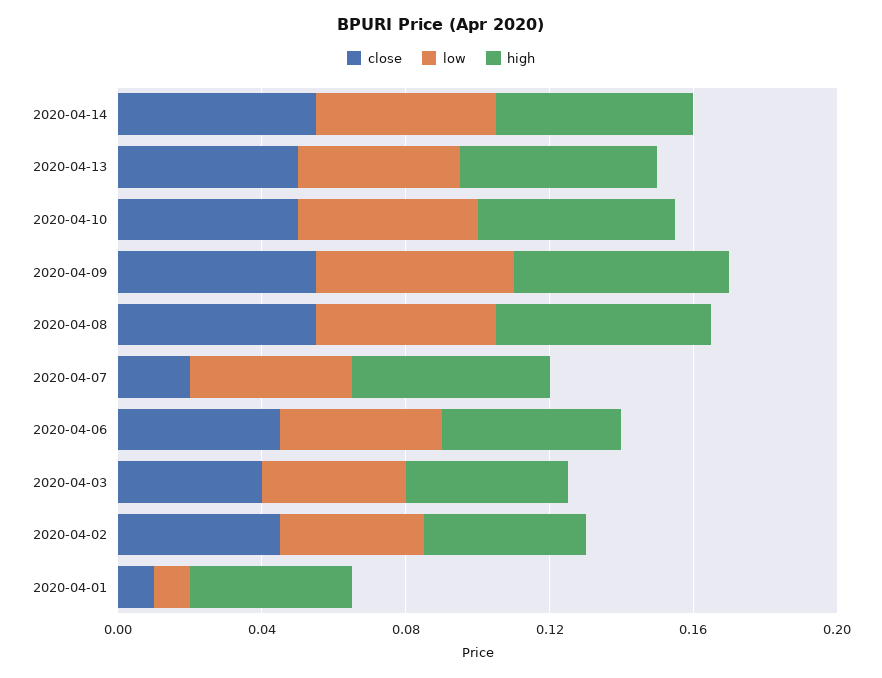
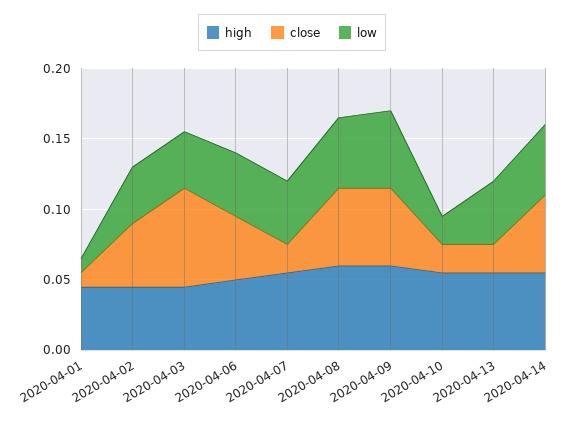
  {
    "close": {
      "2020-04-14": 0.06,
-     "2020-04-13": 0.05,
+     "2020-04-13": 0.02,
-     "2020-04-10": 0.05,
+     "2020-04-10": 0.02,
      "2020-04-09": 0.06,
      "2020-04-08": 0.06,
      "2020-04-07": 0.02,
      "2020-04-06": 0.05,
-     "2020-04-03": 0.04,
+     "2020-04-03": 0.07,
      "2020-04-02": 0.05,
      "2020-04-01": 0.01
    },
    "low": {
      "2020-04-14": 0.05,
      "2020-04-13": 0.05,
-     "2020-04-10": 0.05,
+     "2020-04-10": 0.02,
      "2020-04-09": 0.06,
      "2020-04-08": 0.05,
      "2020-04-07": 0.05,
      "2020-04-06": 0.05,
      "2020-04-03": 0.04,
      "2020-04-02": 0.04,
      "2020-04-01": 0.01
    },
    "high": {
      "2020-04-14": 0.06,
      "2020-04-13": 0.06,
      "2020-04-10": 0.06,
      "2020-04-09": 0.06,
      "2020-04-08": 0.06,
      "2020-04-07": 0.06,
      "2020-04-06": 0.05,
      "2020-04-03": 0.05,
      "2020-04-02": 0.05,
      "2020-04-01": 0.05
    }
  }

